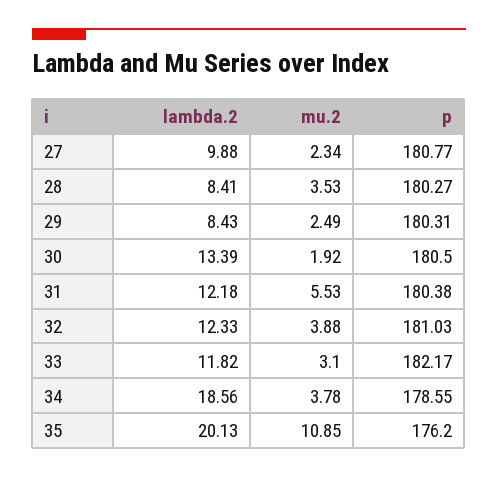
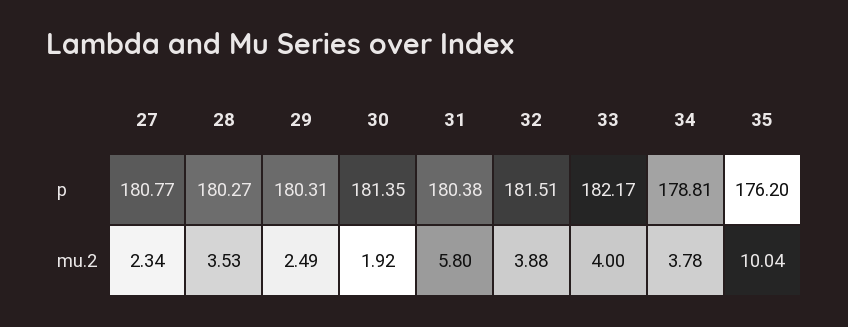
  {
-   "lambda.2": {
-     "27": 9.88,
-     "28": 8.41,
-     "29": 8.43,
-     "30": 13.39,
-     "31": 12.18,
-     "32": 12.33,
-     "33": 11.82,
-     "34": 18.56,
-     "35": 20.13
-   },
    "mu.2": {
      "27": 2.34,
      "28": 3.53,
      "29": 2.49,
      "30": 1.92,
-     "31": 5.53,
+     "31": 5.8,
      "32": 3.88,
-     "33": 3.1,
+     "33": 4,
      "34": 3.78,
-     "35": 10.85
+     "35": 10.04
    },
    "p": {
      "27": 180.77,
      "28": 180.27,
      "29": 180.31,
-     "30": 180.5,
+     "30": 181.35,
      "31": 180.38,
-     "32": 181.03,
+     "32": 181.51,
      "33": 182.17,
-     "34": 178.55,
+     "34": 178.81,
      "35": 176.2
    }
  }

